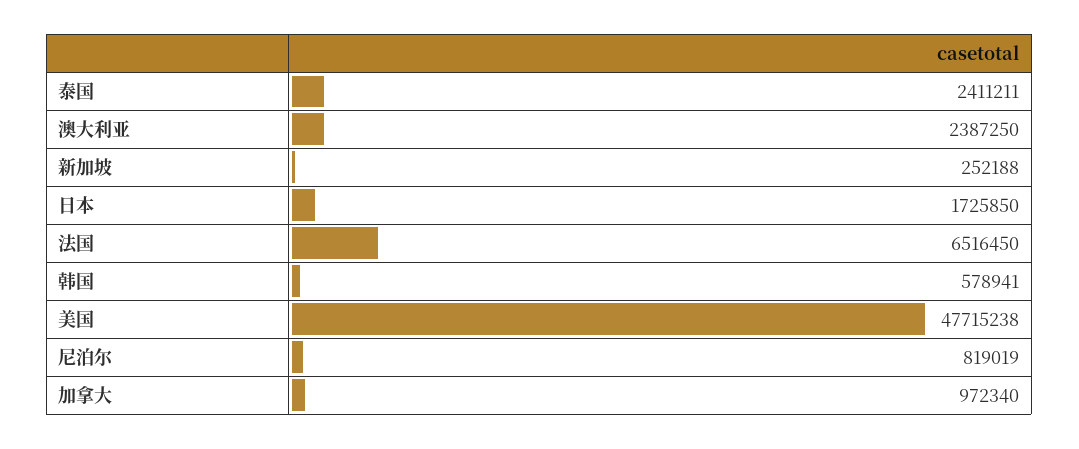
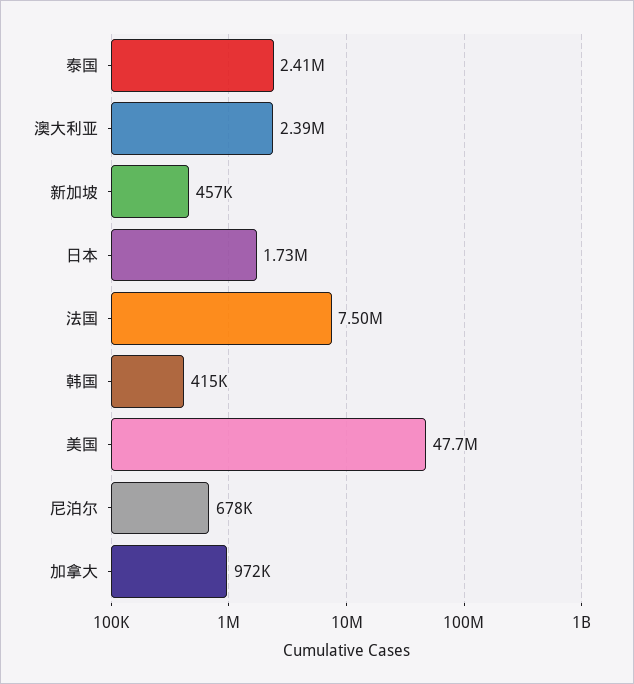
  {
    "泰国": 2411211,
    "澳大利亚": 2387250,
-   "新加坡": 252188,
+   "新加坡": 457000,
    "日本": 1725850,
-   "法国": 6516450,
+   "法国": 7500000,
-   "韩国": 578941,
+   "韩国": 415000,
    "美国": 47715238,
-   "尼泊尔": 819019,
+   "尼泊尔": 678000,
    "加拿大": 972340
  }

